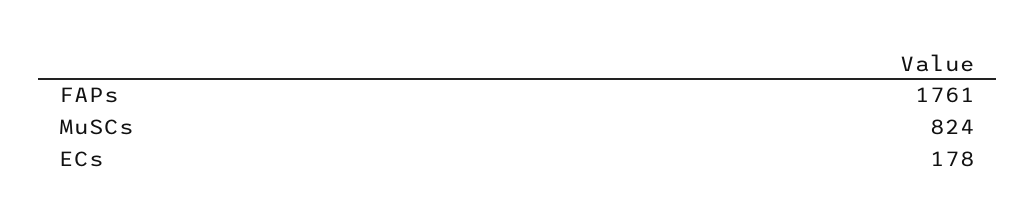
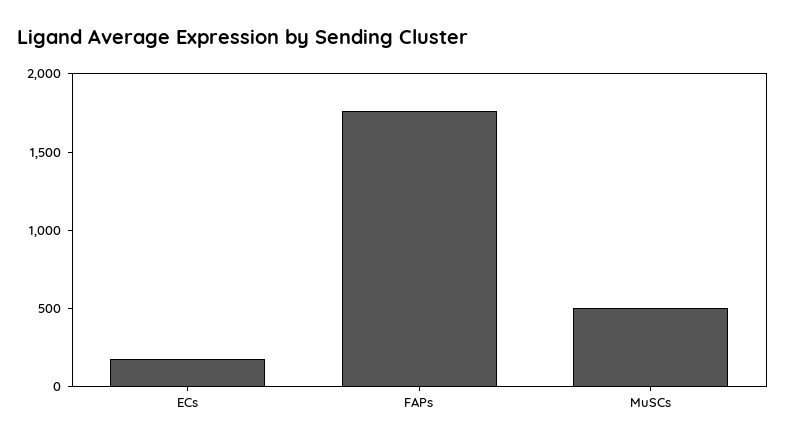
  {
    "FAPs": 1761,
-   "MuSCs": 824,
+   "MuSCs": 500,
    "ECs": 178
  }

